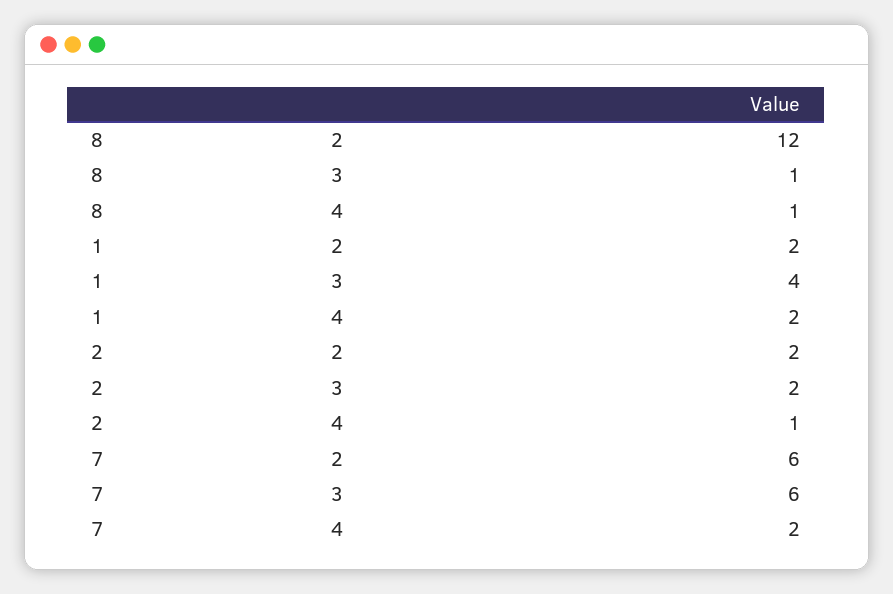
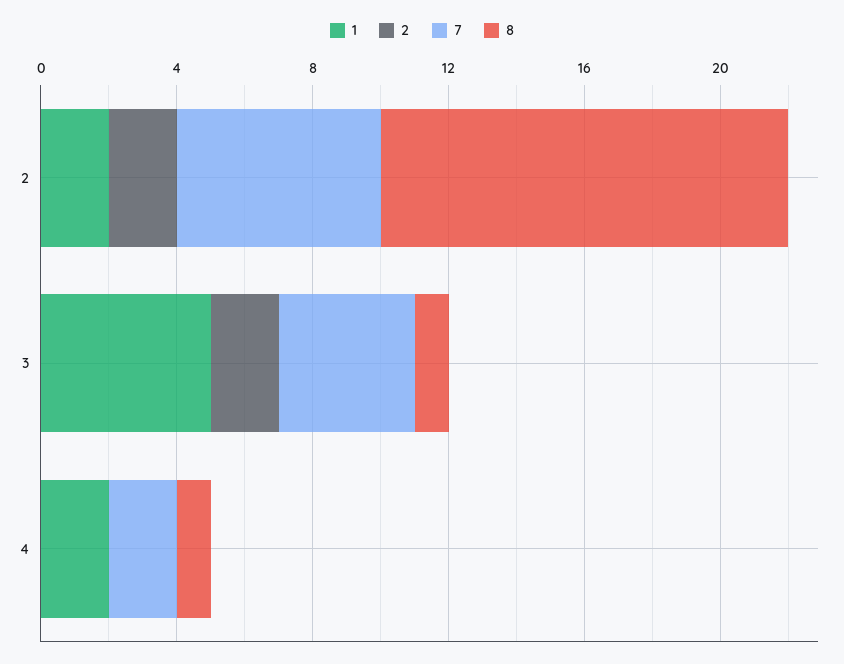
  {
    "8": {
      "2": 12,
      "3": 1,
      "4": 1
    },
    "1": {
      "2": 2,
-     "3": 4,
+     "3": 5,
      "4": 2
    },
    "2": {
      "2": 2,
      "3": 2,
-     "4": 1
+     "4": 0
    },
    "7": {
      "2": 6,
-     "3": 6,
+     "3": 4,
      "4": 2
    }
  }

